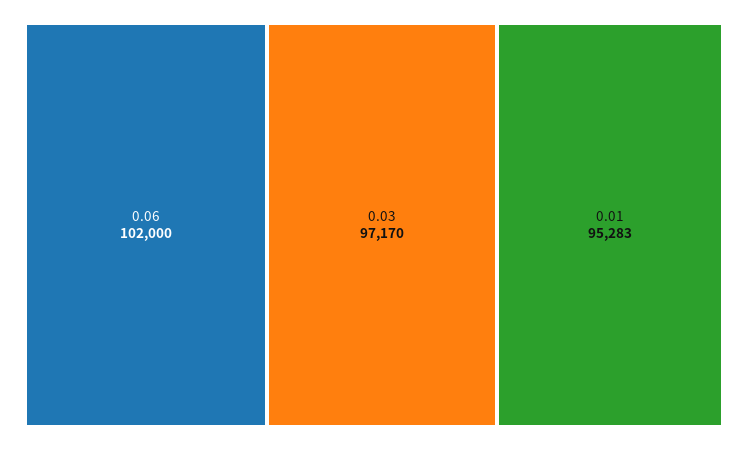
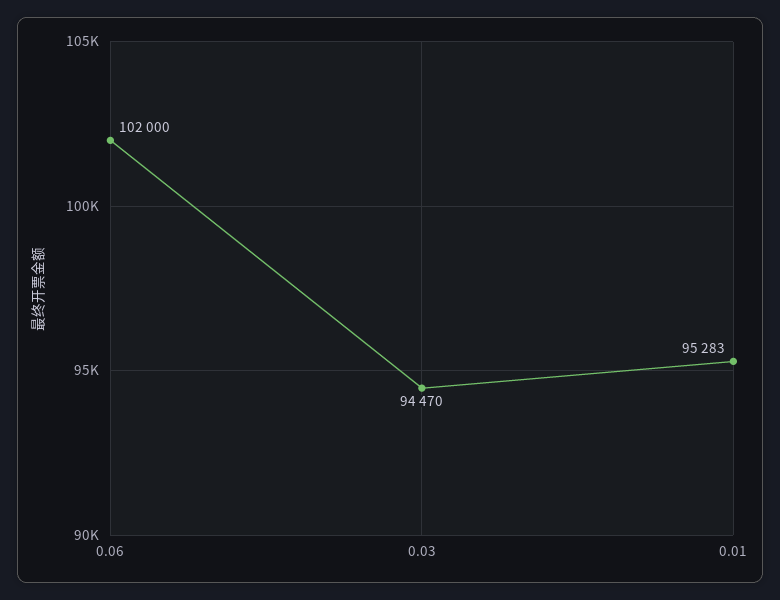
  {
    "0.06": 102000,
-   "0.03": 97170,
+   "0.03": 94470,
    "0.01": 95283
  }

